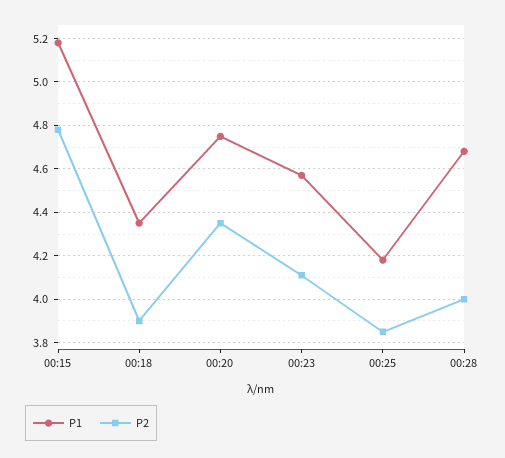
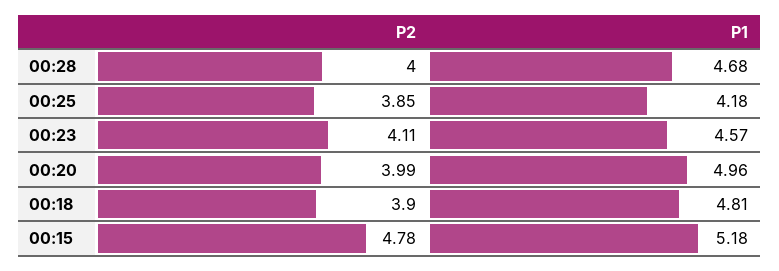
  {
    "P1": {
      "00:15": 5.18,
-     "00:18": 4.35,
+     "00:18": 4.81,
-     "00:20": 4.75,
+     "00:20": 4.96,
      "00:23": 4.57,
      "00:25": 4.18,
      "00:28": 4.68
    },
    "P2": {
      "00:15": 4.78,
      "00:18": 3.9,
-     "00:20": 4.35,
+     "00:20": 3.99,
      "00:23": 4.11,
      "00:25": 3.85,
      "00:28": 4
    }
  }

